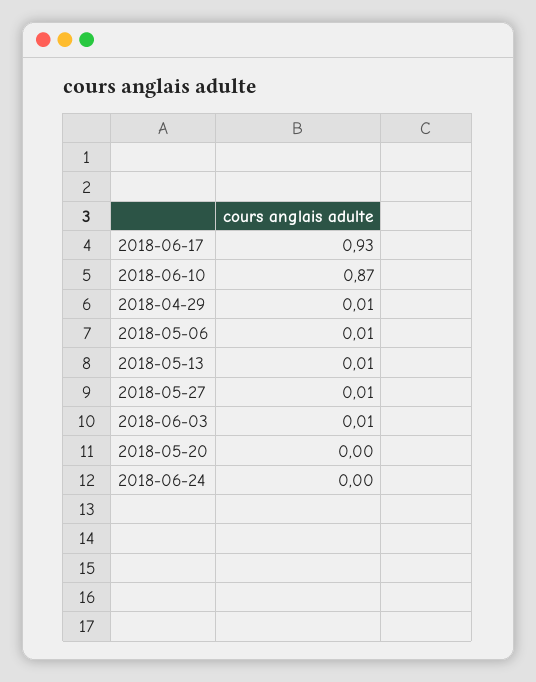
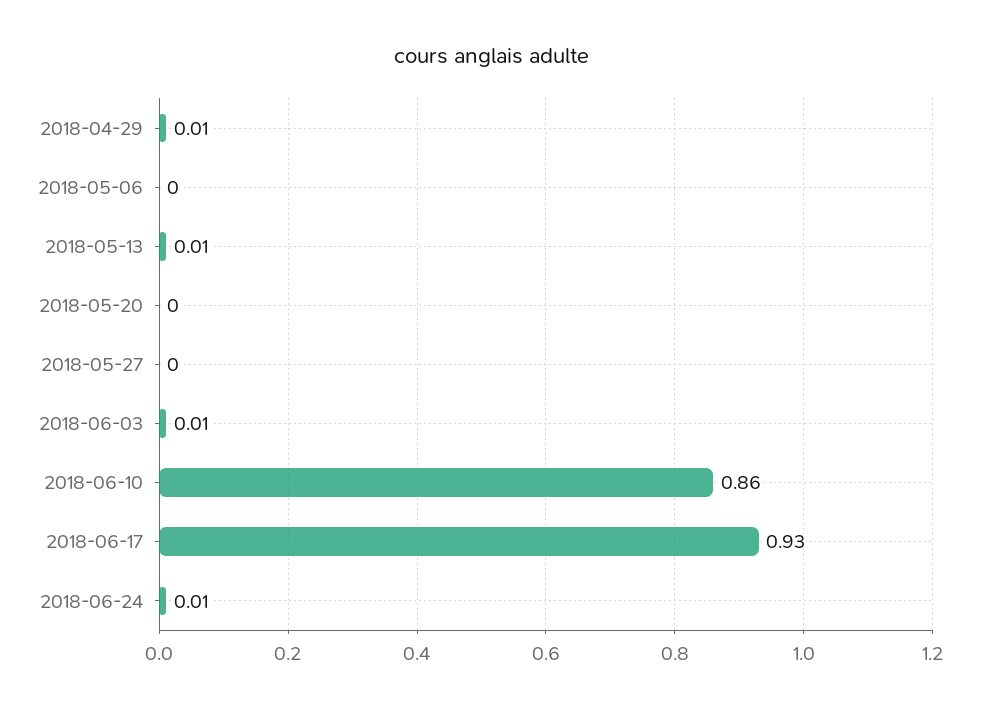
  {
    "2018-06-17": 0.93,
-   "2018-06-10": 0.87,
+   "2018-06-10": 0.86,
    "2018-04-29": 0.01,
-   "2018-05-06": 0.01,
+   "2018-05-06": 0,
    "2018-05-13": 0.01,
-   "2018-05-27": 0.01,
+   "2018-05-27": 0,
    "2018-06-03": 0.01,
    "2018-05-20": 0,
-   "2018-06-24": 0
+   "2018-06-24": 0.01
  }

